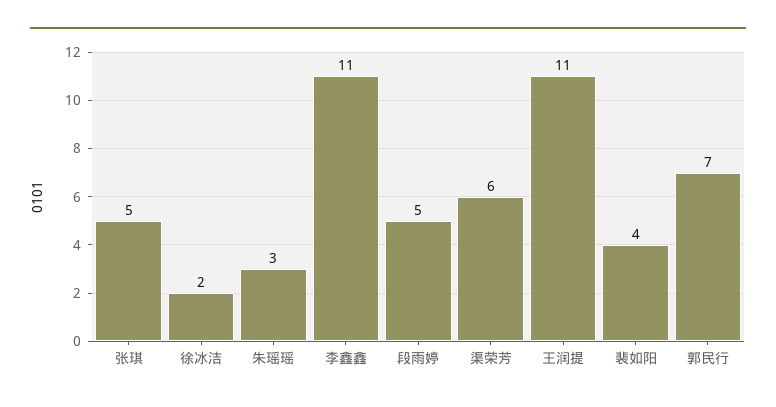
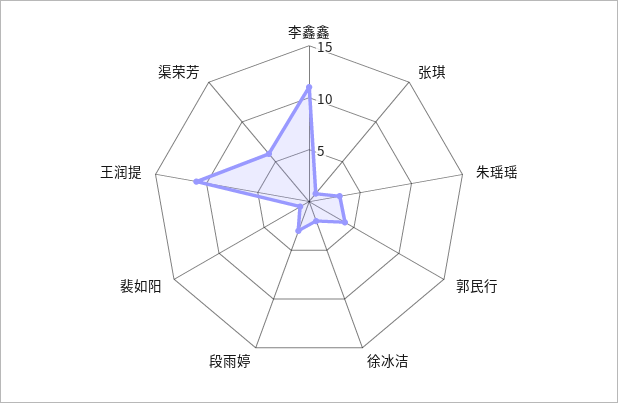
  {
-   "张琪": 5,
+   "张琪": 1,
    "徐冰洁": 2,
    "朱瑶瑶": 3,
    "李鑫鑫": 11,
-   "段雨婷": 5,
+   "段雨婷": 3,
    "渠荣芳": 6,
    "王润提": 11,
-   "裴如阳": 4,
+   "裴如阳": 1,
-   "郭民行": 7
+   "郭民行": 4
  }

